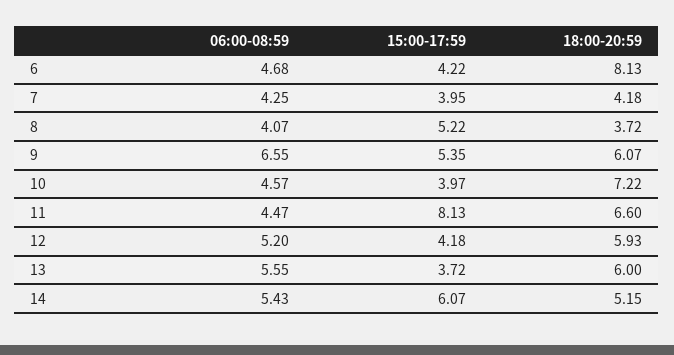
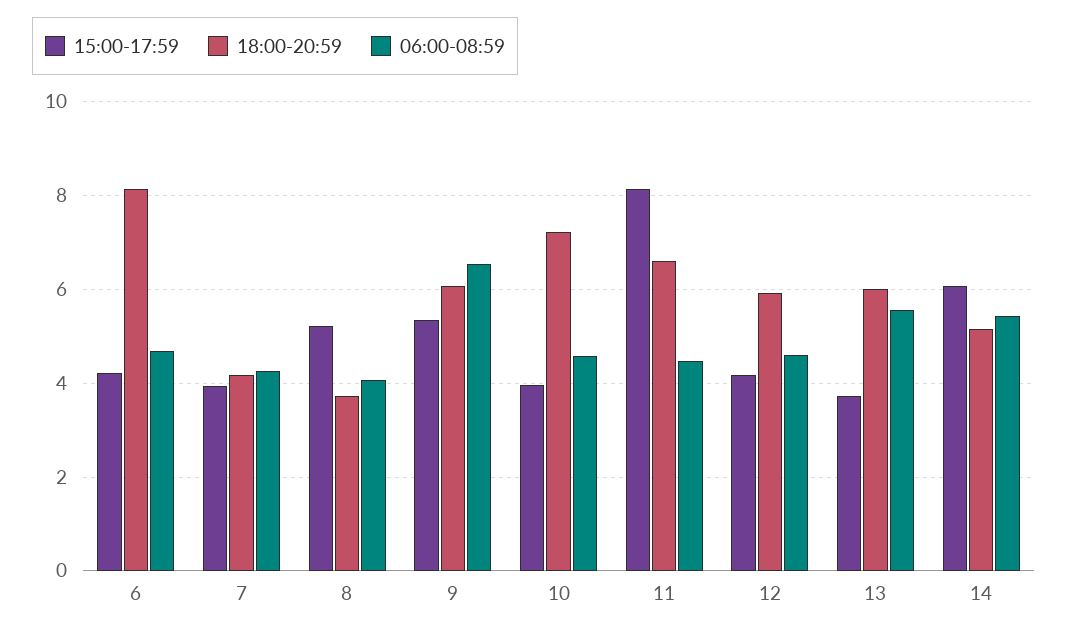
  {
    "06:00-08:59": {
      "6": 4.68,
      "7": 4.25,
      "8": 4.07,
      "9": 6.55,
      "10": 4.57,
      "11": 4.47,
-     "12": 5.2,
+     "12": 4.6,
      "13": 5.55,
      "14": 5.43
    },
    "15:00-17:59": {
      "6": 4.22,
      "7": 3.95,
      "8": 5.22,
      "9": 5.35,
      "10": 3.97,
      "11": 8.13,
      "12": 4.18,
      "13": 3.72,
      "14": 6.07
    },
    "18:00-20:59": {
      "6": 8.13,
      "7": 4.18,
      "8": 3.72,
      "9": 6.07,
      "10": 7.22,
      "11": 6.6,
      "12": 5.93,
      "13": 6,
      "14": 5.15
    }
  }

